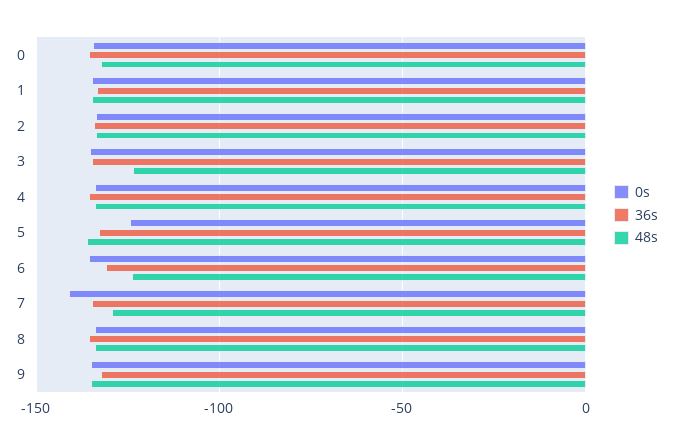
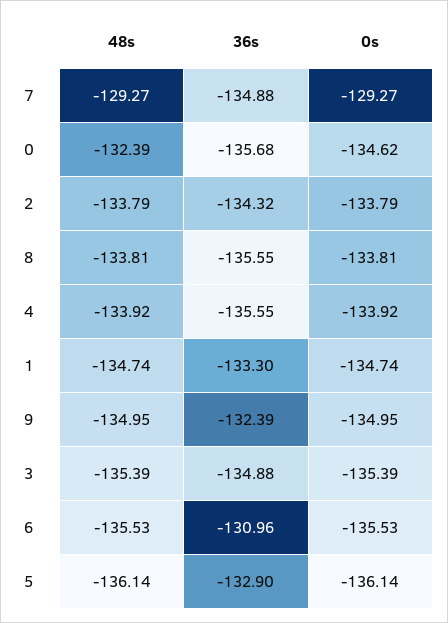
  {
    "0s": {
      "0": -134.62,
      "1": -134.74,
      "2": -133.79,
      "3": -135.39,
      "4": -133.92,
-     "5": -125,
+     "5": -136.14,
      "6": -135.53,
-     "7": -140,
+     "7": -129.27,
      "8": -133.81,
      "9": -134.95
    },
    "36s": {
      "0": -135.68,
      "1": -133.3,
      "2": -134.32,
      "3": -134.88,
      "4": -135.55,
      "5": -132.9,
      "6": -130.96,
      "7": -134.88,
      "8": -135.55,
      "9": -132.39
    },
    "48s": {
      "0": -132.39,
      "1": -134.74,
      "2": -133.79,
-     "3": -125,
+     "3": -135.39,
      "4": -133.92,
      "5": -136.14,
-     "6": -125,
+     "6": -135.53,
      "7": -129.27,
      "8": -133.81,
      "9": -134.95
    }
  }

